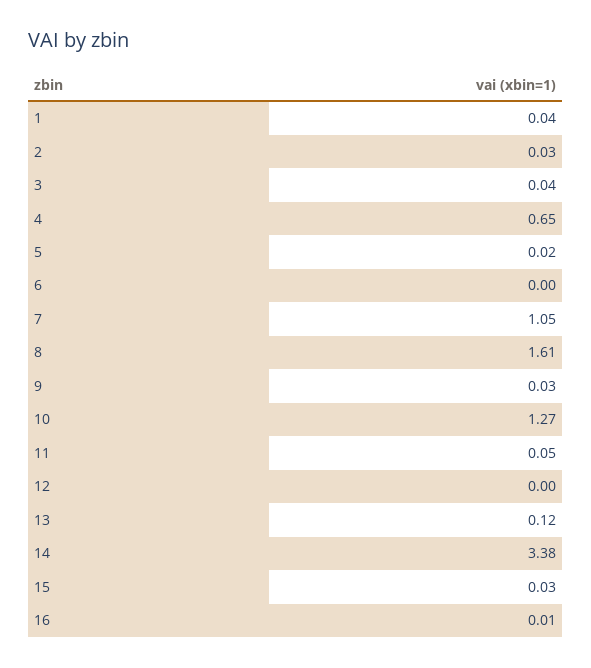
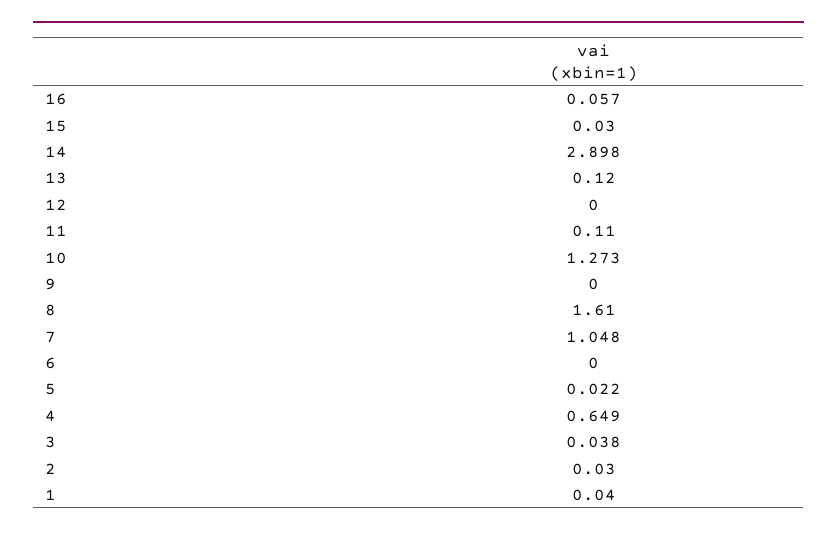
  {
    "1": 0.04,
    "2": 0.03,
    "3": 0.038,
    "4": 0.649,
    "5": 0.022,
    "6": 0,
    "7": 1.048,
    "8": 1.61,
-   "9": 0.03,
+   "9": 0,
    "10": 1.273,
-   "11": 0.05,
+   "11": 0.11,
    "12": 0,
    "13": 0.12,
-   "14": 3.38,
+   "14": 2.898,
    "15": 0.03,
-   "16": 0.01
+   "16": 0.057
  }

